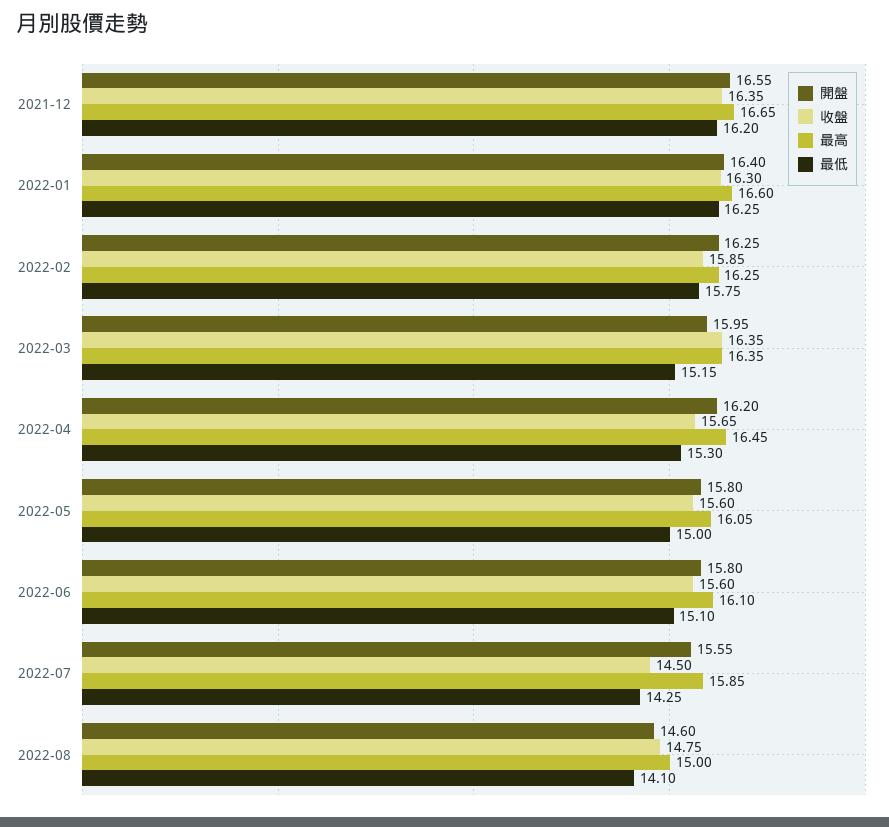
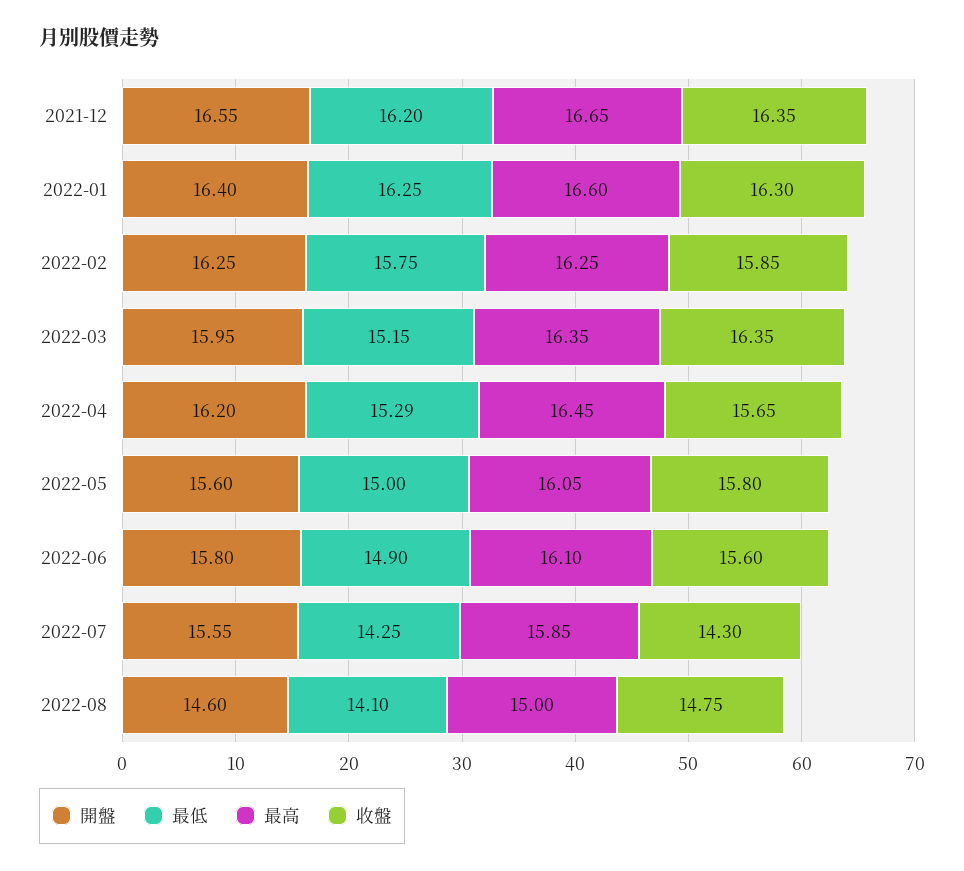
  {
    "開盤": {
      "2021-12": 16.55,
      "2022-01": 16.4,
      "2022-02": 16.25,
      "2022-03": 15.95,
      "2022-04": 16.2,
-     "2022-05": 15.8,
+     "2022-05": 15.6,
      "2022-06": 15.8,
      "2022-07": 15.55,
      "2022-08": 14.6
    },
    "收盤": {
      "2021-12": 16.35,
      "2022-01": 16.3,
      "2022-02": 15.85,
      "2022-03": 16.35,
      "2022-04": 15.65,
-     "2022-05": 15.6,
+     "2022-05": 15.8,
      "2022-06": 15.6,
-     "2022-07": 14.5,
+     "2022-07": 14.3,
      "2022-08": 14.75
    },
    "最高": {
      "2021-12": 16.65,
      "2022-01": 16.6,
      "2022-02": 16.25,
      "2022-03": 16.35,
      "2022-04": 16.45,
      "2022-05": 16.05,
      "2022-06": 16.1,
      "2022-07": 15.85,
      "2022-08": 15
    },
    "最低": {
      "2021-12": 16.2,
      "2022-01": 16.25,
      "2022-02": 15.75,
      "2022-03": 15.15,
-     "2022-04": 15.3,
+     "2022-04": 15.29,
      "2022-05": 15,
-     "2022-06": 15.1,
+     "2022-06": 14.9,
      "2022-07": 14.25,
      "2022-08": 14.1
    }
  }

